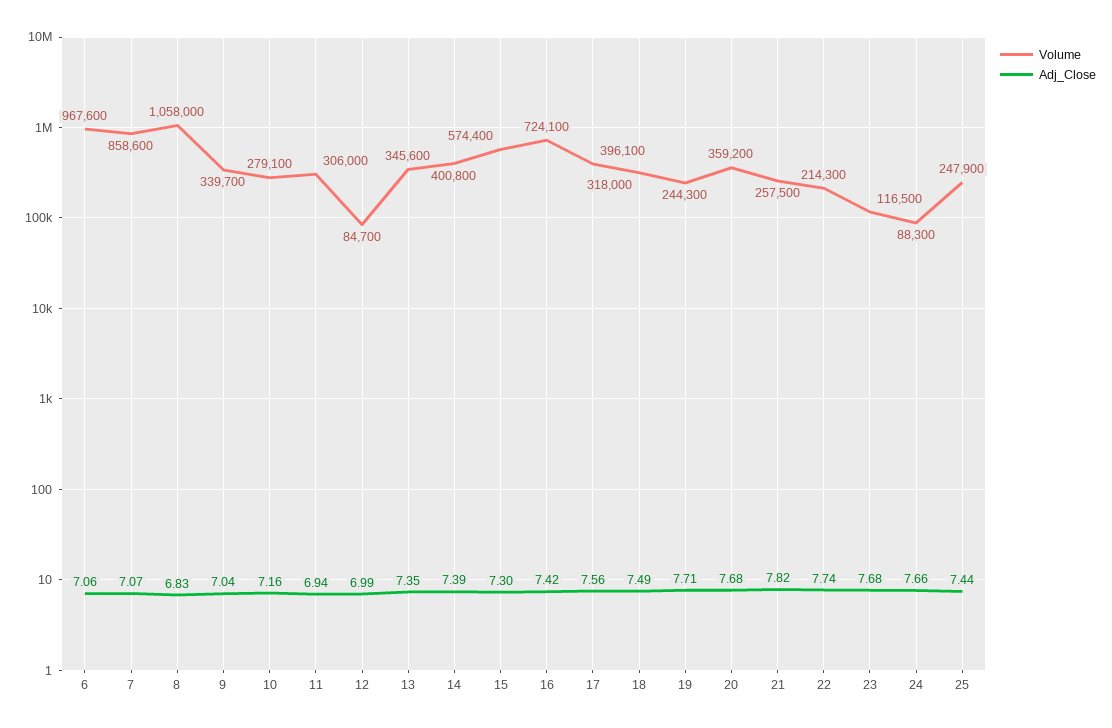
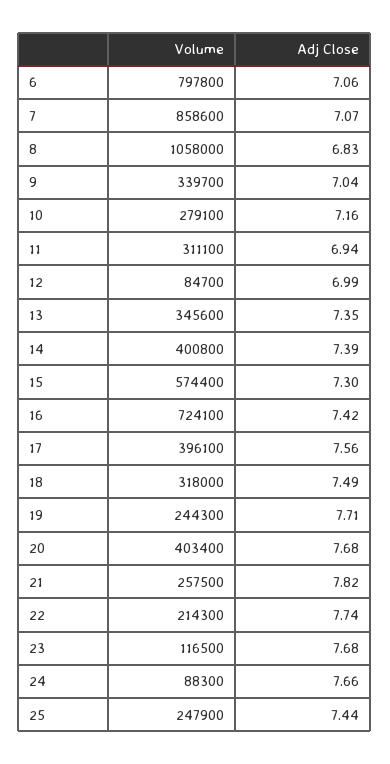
  {
    "Volume": {
-     "6": 967600,
+     "6": 797800,
      "7": 858600,
      "8": 1058000,
      "9": 339700,
      "10": 279100,
-     "11": 306000,
+     "11": 311100,
      "12": 84700,
      "13": 345600,
      "14": 400800,
      "15": 574400,
      "16": 724100,
      "17": 396100,
      "18": 318000,
      "19": 244300,
-     "20": 359200,
+     "20": 403400,
      "21": 257500,
      "22": 214300,
      "23": 116500,
      "24": 88300,
      "25": 247900
    },
    "Adj_Close": {
      "6": 7.06,
      "7": 7.07,
      "8": 6.83,
      "9": 7.04,
      "10": 7.16,
      "11": 6.94,
      "12": 6.99,
      "13": 7.35,
      "14": 7.39,
      "15": 7.3,
      "16": 7.42,
      "17": 7.56,
      "18": 7.49,
      "19": 7.71,
      "20": 7.68,
      "21": 7.82,
      "22": 7.74,
      "23": 7.68,
      "24": 7.66,
      "25": 7.44
    }
  }

